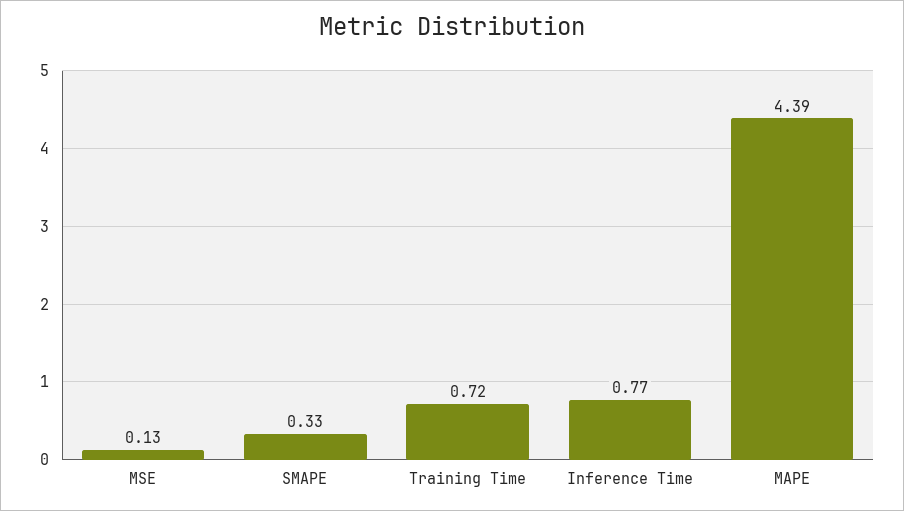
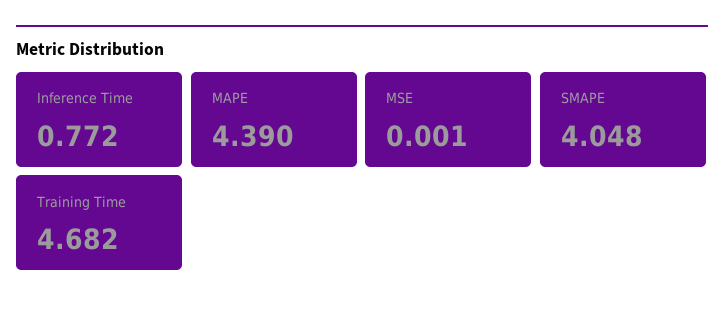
  {
-   "MSE": 0.13,
+   "MSE": 0.001,
-   "SMAPE": 0.33,
+   "SMAPE": 4.048,
-   "Training Time": 0.72,
+   "Training Time": 4.682,
    "Inference Time": 0.772,
    "MAPE": 4.39
  }

